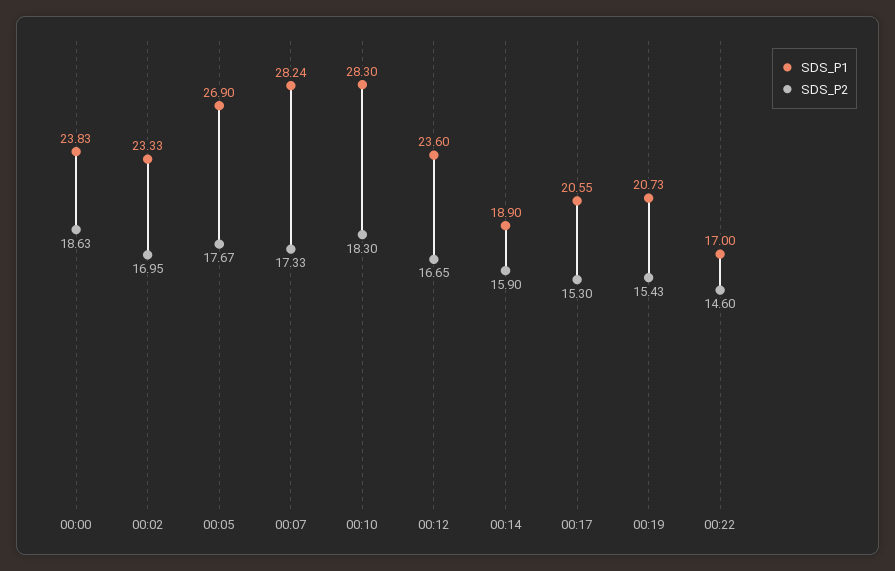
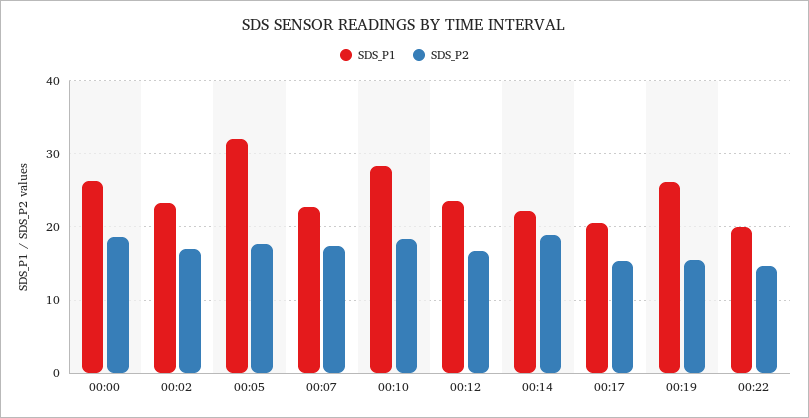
  {
    "SDS_P1": {
-     "00:00": 23.83,
+     "00:00": 26,
      "00:02": 23.33,
-     "00:05": 26.9,
+     "00:05": 32,
-     "00:07": 28.24,
+     "00:07": 23,
      "00:10": 28.3,
      "00:12": 23.6,
-     "00:14": 18.9,
+     "00:14": 22,
      "00:17": 20.55,
-     "00:19": 20.73,
+     "00:19": 26,
-     "00:22": 17
+     "00:22": 20
    },
    "SDS_P2": {
      "00:00": 18.63,
      "00:02": 16.95,
      "00:05": 17.67,
      "00:07": 17.33,
      "00:10": 18.3,
      "00:12": 16.65,
-     "00:14": 15.9,
+     "00:14": 19,
      "00:17": 15.3,
      "00:19": 15.43,
      "00:22": 14.6
    }
  }

